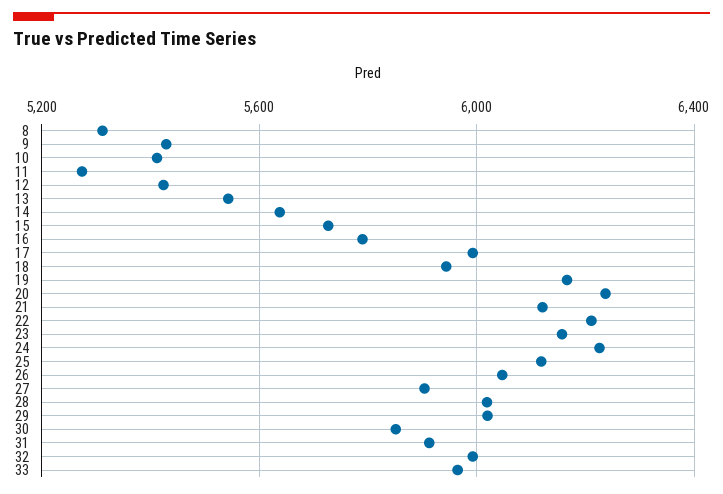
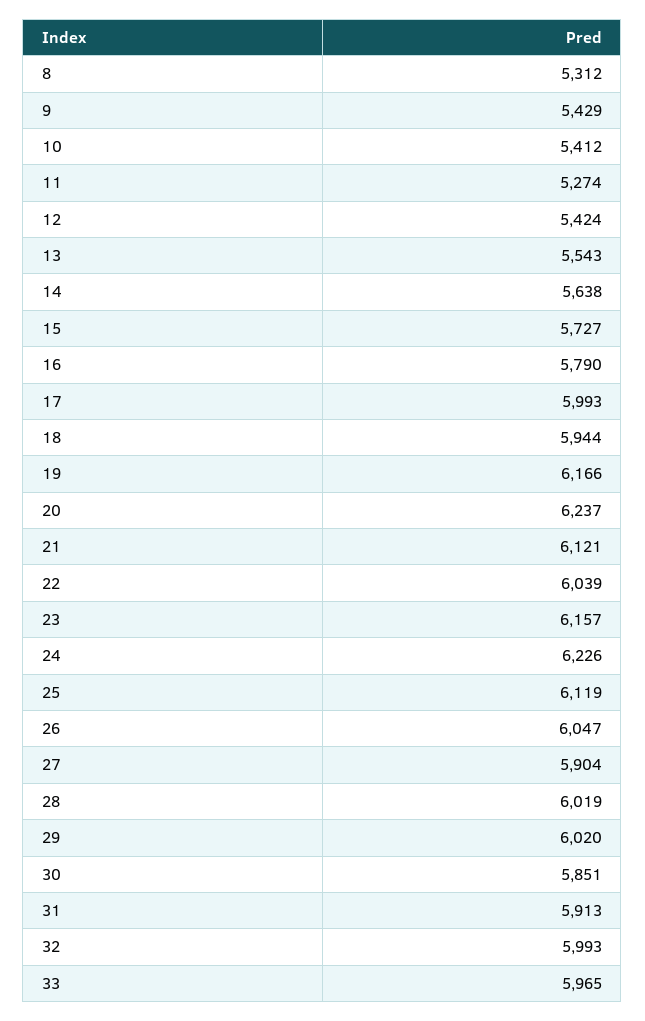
  {
    "8": 5312,
    "9": 5429,
    "10": 5412,
    "11": 5274,
    "12": 5424,
    "13": 5543,
    "14": 5638,
    "15": 5727,
    "16": 5790,
    "17": 5993,
    "18": 5944,
    "19": 6166,
    "20": 6237,
    "21": 6121,
-   "22": 6200,
+   "22": 6039,
    "23": 6157,
    "24": 6226,
    "25": 6119,
    "26": 6047,
    "27": 5904,
    "28": 6019,
    "29": 6020,
    "30": 5851,
    "31": 5913,
    "32": 5993,
    "33": 5965
  }

